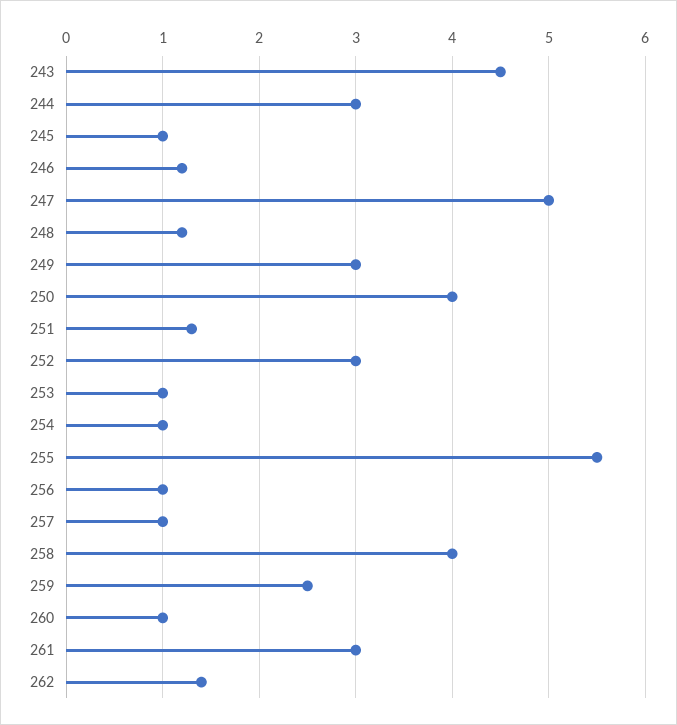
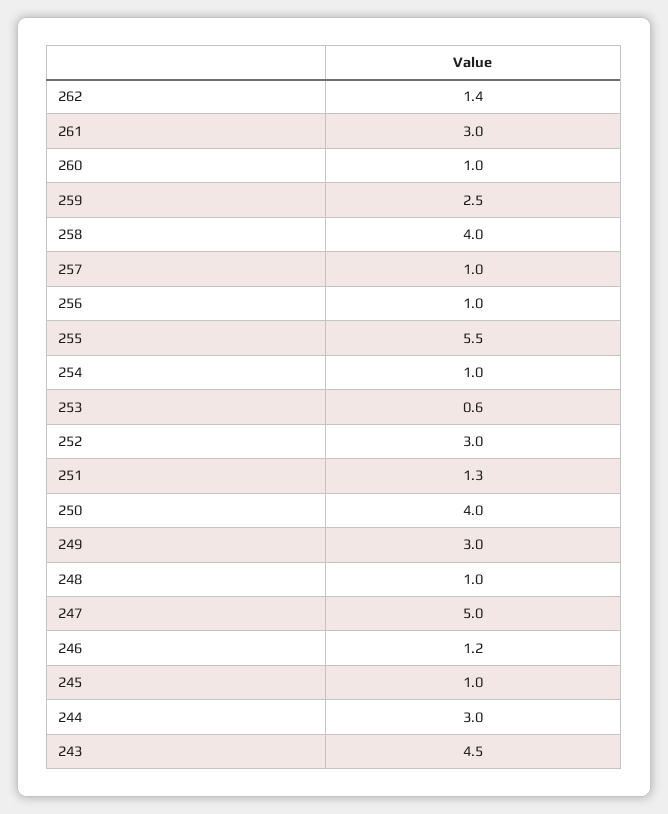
  {
    "243": 4.5,
    "244": 3,
    "245": 1,
    "246": 1.2,
    "247": 5,
-   "248": 1.2,
+   "248": 1,
    "249": 3,
    "250": 4,
    "251": 1.3,
    "252": 3,
-   "253": 1,
+   "253": 0.6,
    "254": 1,
    "255": 5.5,
    "256": 1,
    "257": 1,
    "258": 4,
    "259": 2.5,
    "260": 1,
    "261": 3,
    "262": 1.4
  }

